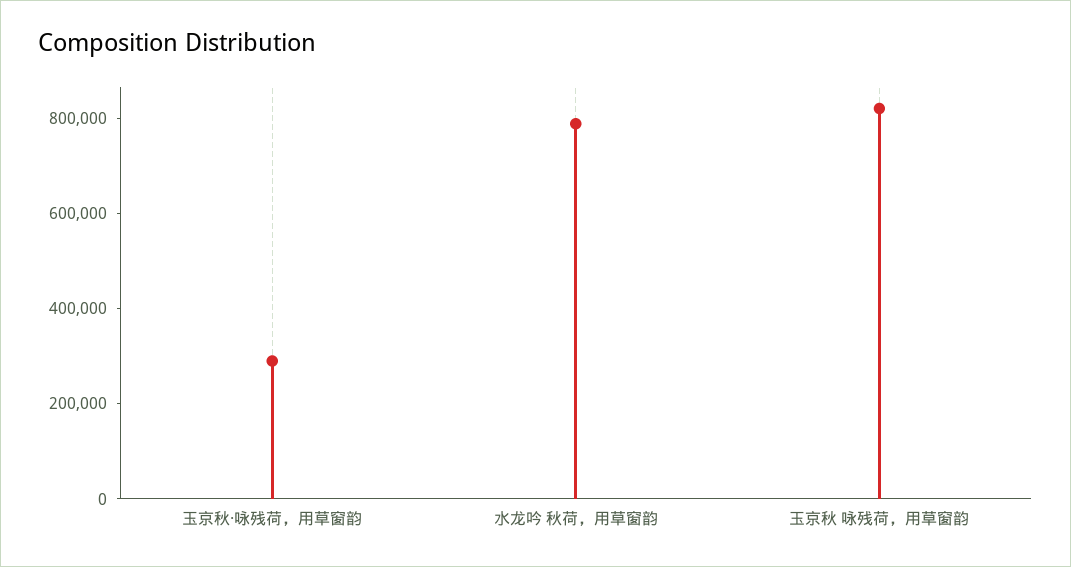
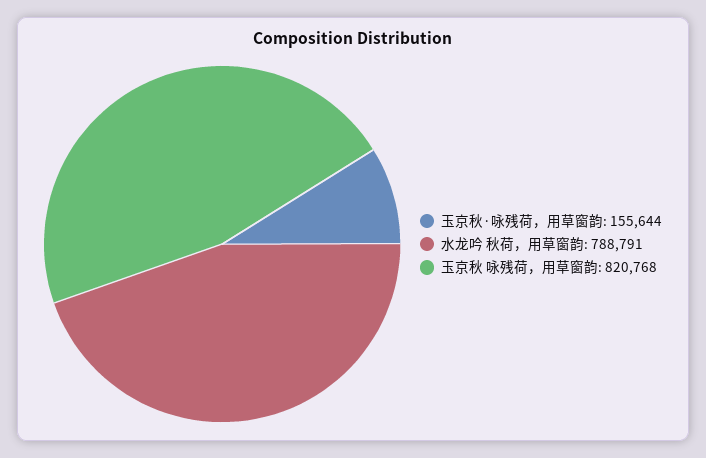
  {
-   "玉京秋·咏残荷，用草窗韵": 300000,
+   "玉京秋·咏残荷，用草窗韵": 155644,
    "水龙吟 秋荷，用草窗韵": 788791,
    "玉京秋 咏残荷，用草窗韵": 820768
  }

